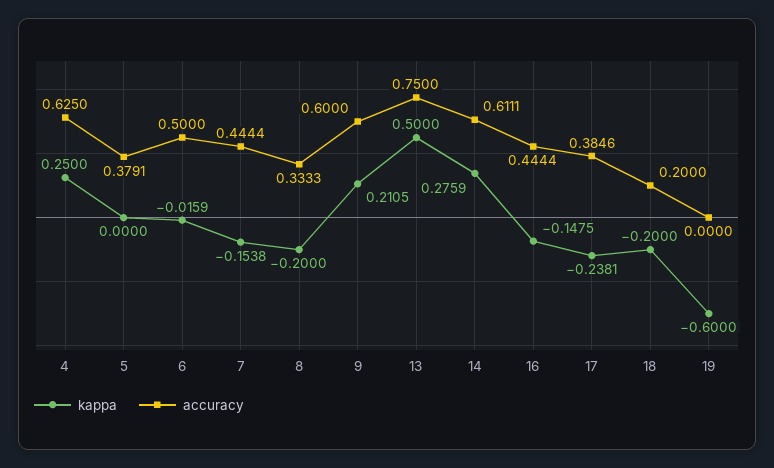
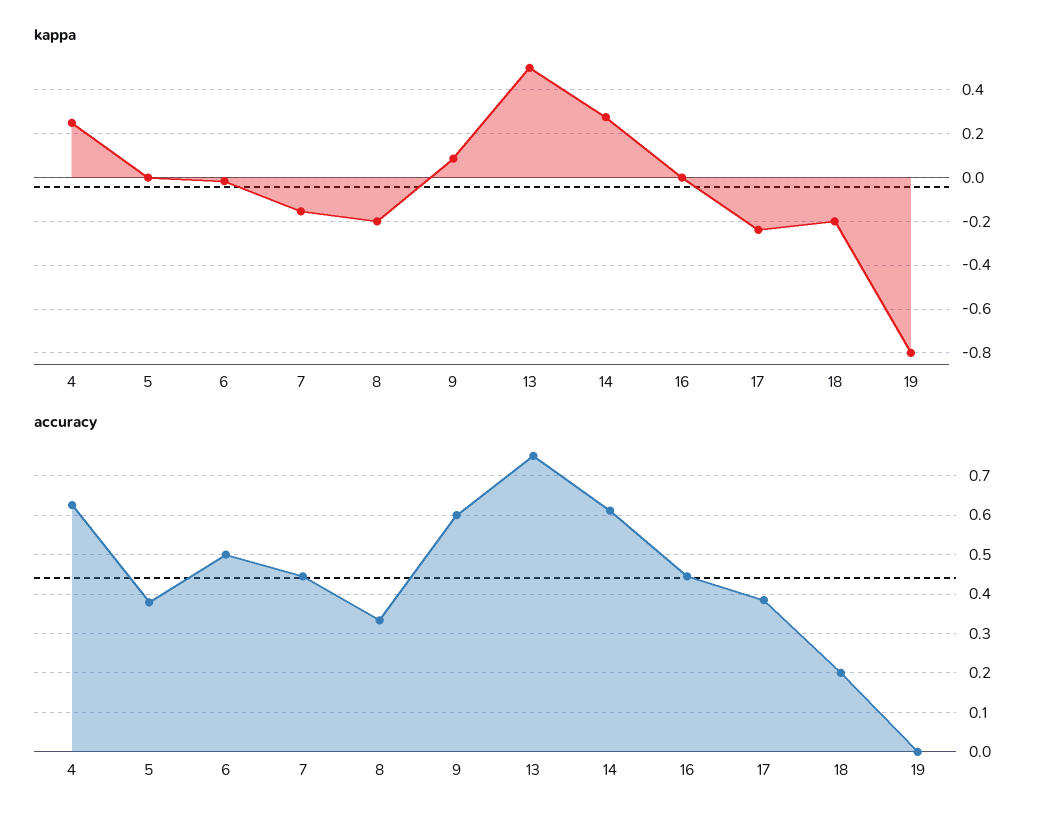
  {
    "kappa": {
      "4": 0.25,
      "5": 0,
      "6": -0.0159,
      "7": -0.1538,
      "8": -0.2,
-     "9": 0.2105,
+     "9": 0.1,
      "13": 0.5,
      "14": 0.2759,
-     "16": -0.1475,
+     "16": 0,
      "17": -0.2381,
      "18": -0.2,
-     "19": -0.6
+     "19": -0.8
    },
    "accuracy": {
      "4": 0.625,
      "5": 0.3791,
      "6": 0.5,
      "7": 0.4444,
      "8": 0.3333,
      "9": 0.6,
      "13": 0.75,
      "14": 0.6111,
      "16": 0.4444,
      "17": 0.3846,
      "18": 0.2,
      "19": 0
    }
  }

